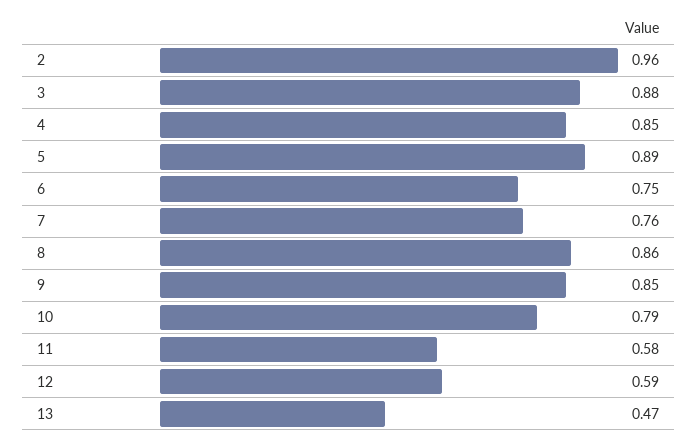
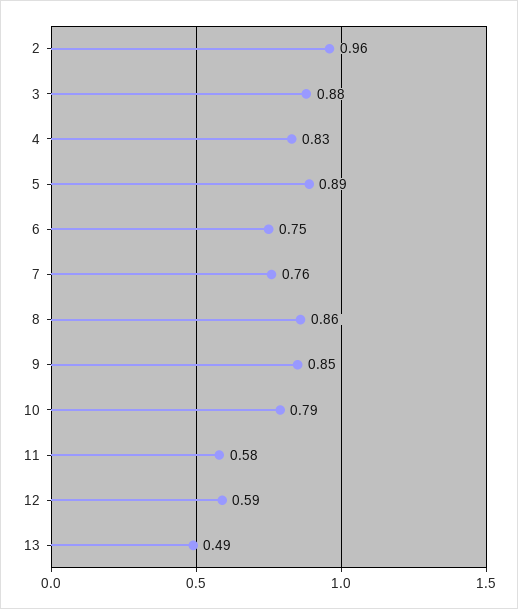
  {
    "2": 0.96,
    "3": 0.88,
-   "4": 0.85,
+   "4": 0.83,
    "5": 0.89,
    "6": 0.75,
    "7": 0.76,
    "8": 0.86,
    "9": 0.85,
    "10": 0.79,
    "11": 0.58,
    "12": 0.59,
-   "13": 0.47
+   "13": 0.49
  }

